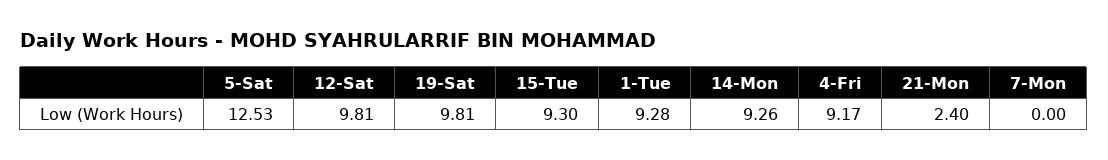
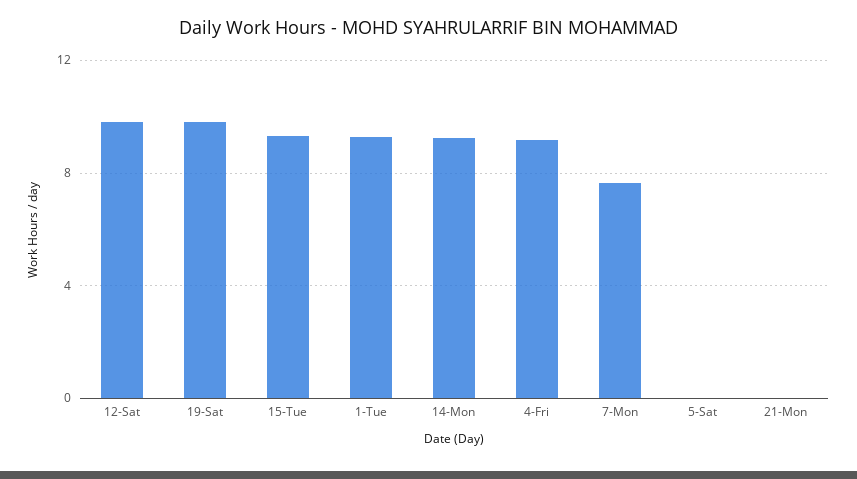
  {
-   "5-Sat": 12.53,
+   "5-Sat": 0,
    "12-Sat": 9.81,
    "19-Sat": 9.81,
    "15-Tue": 9.3,
    "1-Tue": 9.28,
    "14-Mon": 9.26,
    "4-Fri": 9.17,
-   "21-Mon": 2.4,
+   "21-Mon": 0,
-   "7-Mon": 0
+   "7-Mon": 7.5
  }

